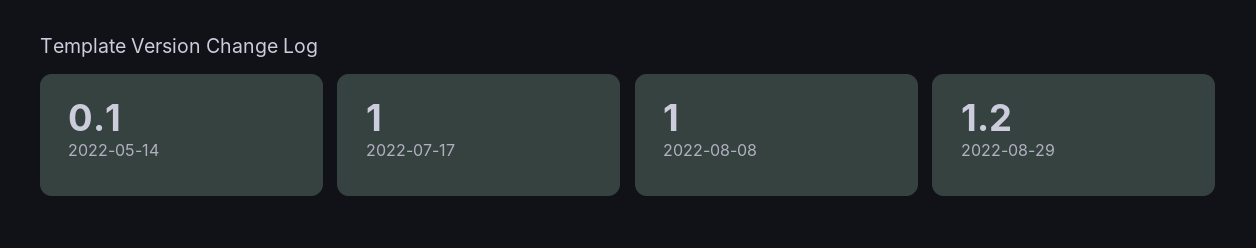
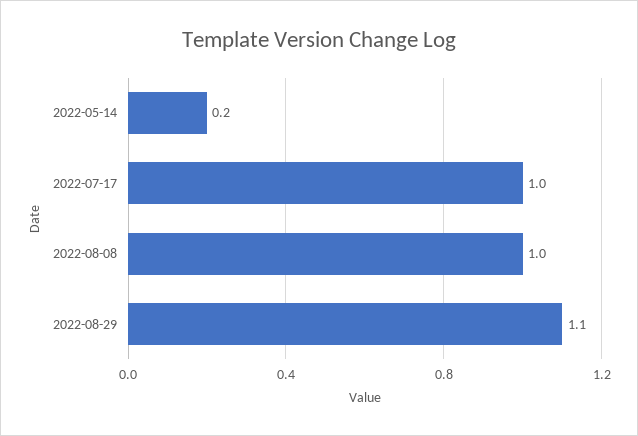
  {
-   "2022-05-14": 0.1,
+   "2022-05-14": 0.2,
    "2022-07-17": 1,
    "2022-08-08": 1,
-   "2022-08-29": 1.2
+   "2022-08-29": 1.1
  }

